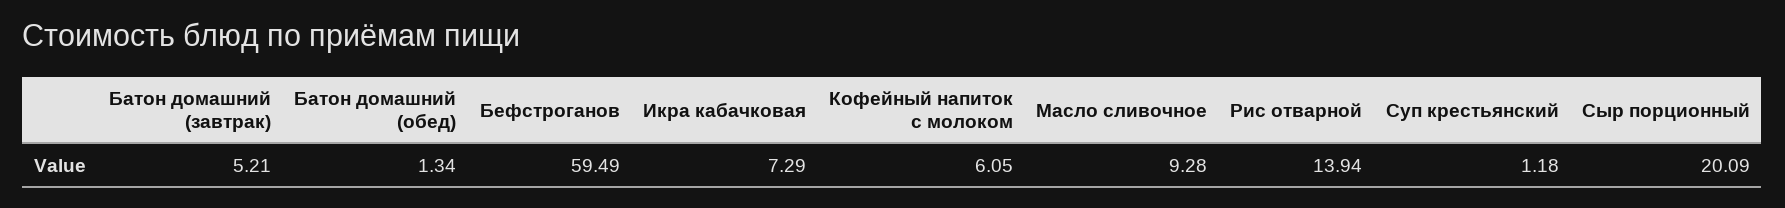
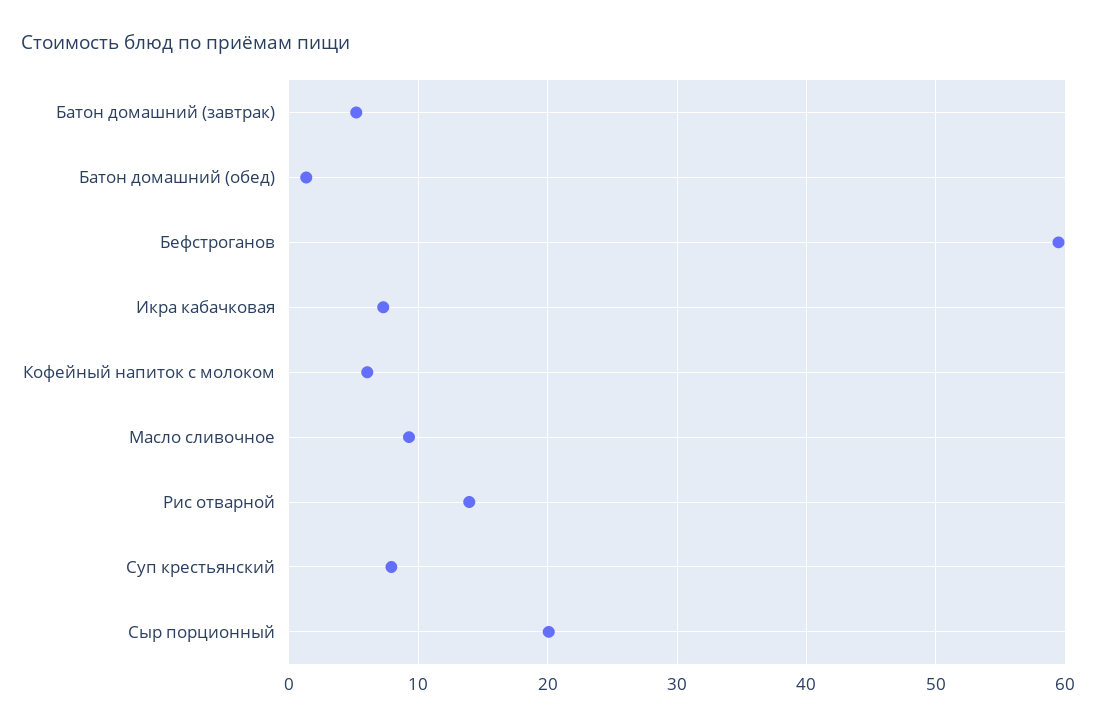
  {
    "Батон домашний (завтрак)": 5.21,
    "Батон домашний (обед)": 1.34,
    "Бефстроганов": 59.49,
    "Икра кабачковая": 7.29,
    "Кофейный напиток с молоком": 6.05,
    "Масло сливочное": 9.28,
    "Рис отварной": 13.94,
-   "Суп крестьянский": 1.18,
+   "Суп крестьянский": 8,
    "Сыр порционный": 20.09
  }

